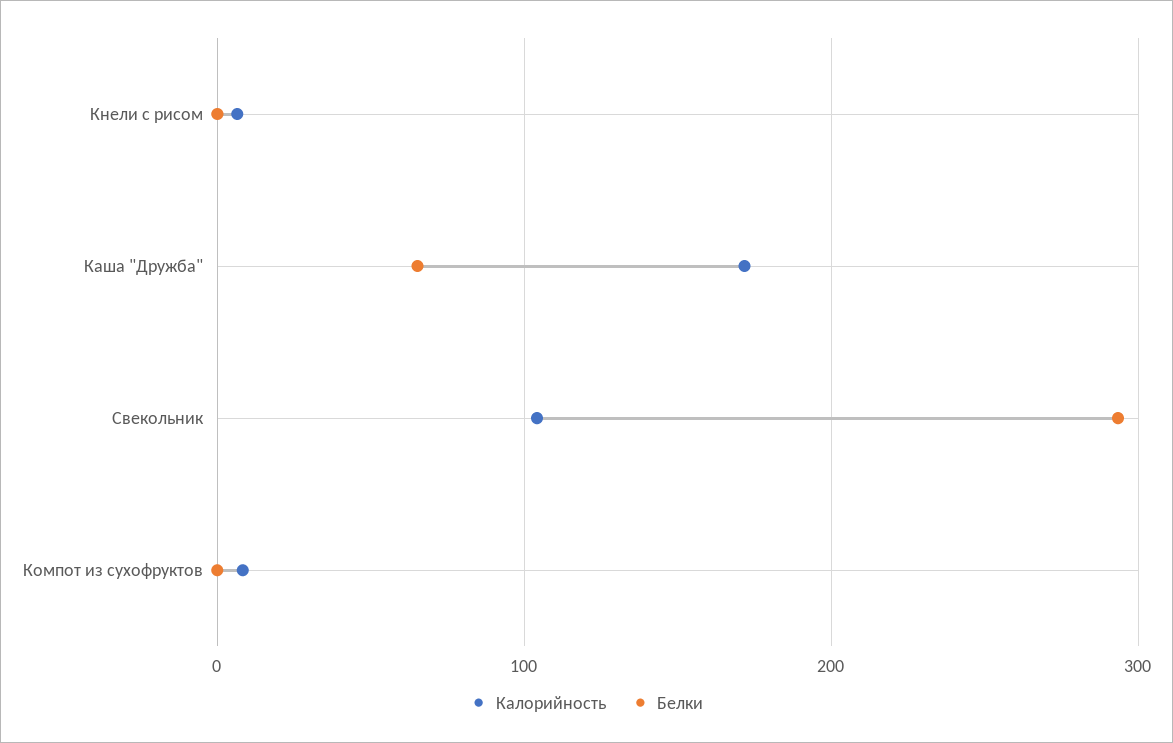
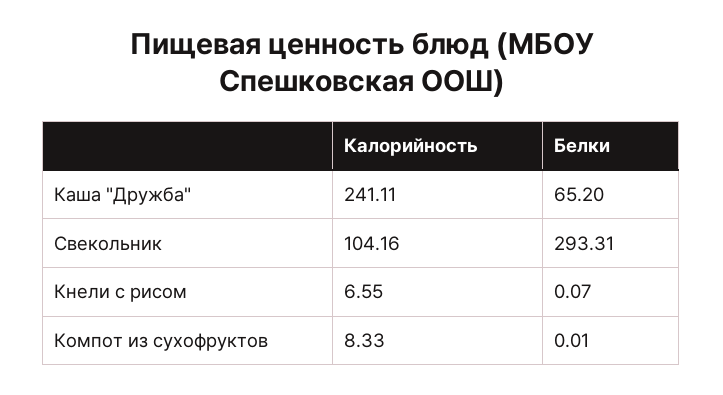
  {
    "Калорийность": {
      "Кнели с рисом": 6.55,
-     "Каша \"Дружба\"": 170,
+     "Каша \"Дружба\"": 241.11,
      "Свекольник": 104.16,
      "Компот из сухофруктов": 8.33
    },
    "Белки": {
      "Кнели с рисом": 0.07,
      "Каша \"Дружба\"": 65.2,
      "Свекольник": 293.31,
      "Компот из сухофруктов": 0.01
    }
  }

